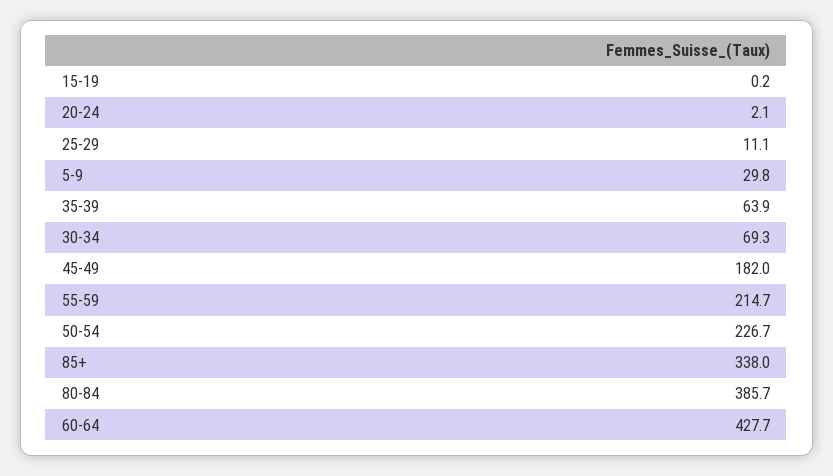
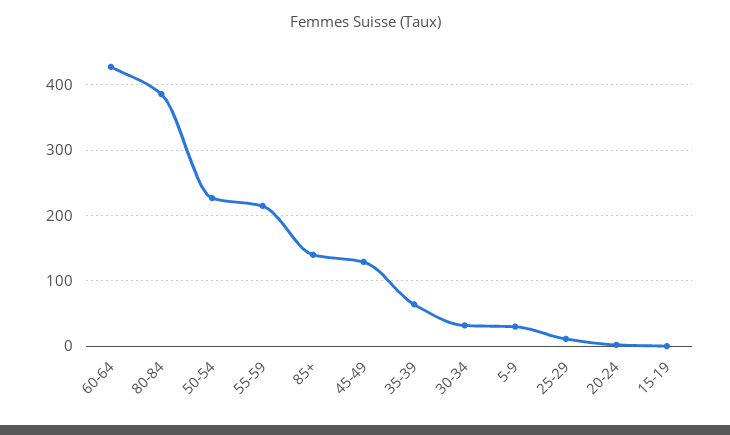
  {
    "15-19": 0.2,
    "20-24": 2.1,
    "25-29": 11.1,
    "5-9": 29.8,
    "35-39": 63.9,
-   "30-34": 69.3,
+   "30-34": 30,
-   "45-49": 182,
+   "45-49": 130,
    "55-59": 214.7,
    "50-54": 226.7,
-   "85+": 338,
+   "85+": 140,
    "80-84": 385.7,
    "60-64": 427.7
  }

